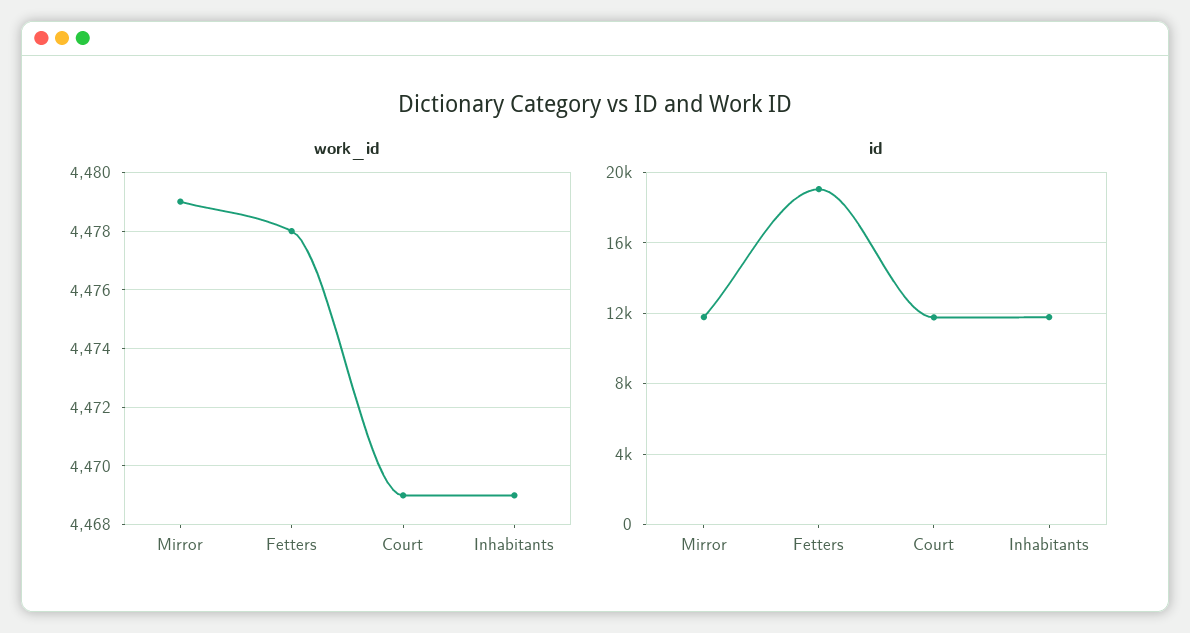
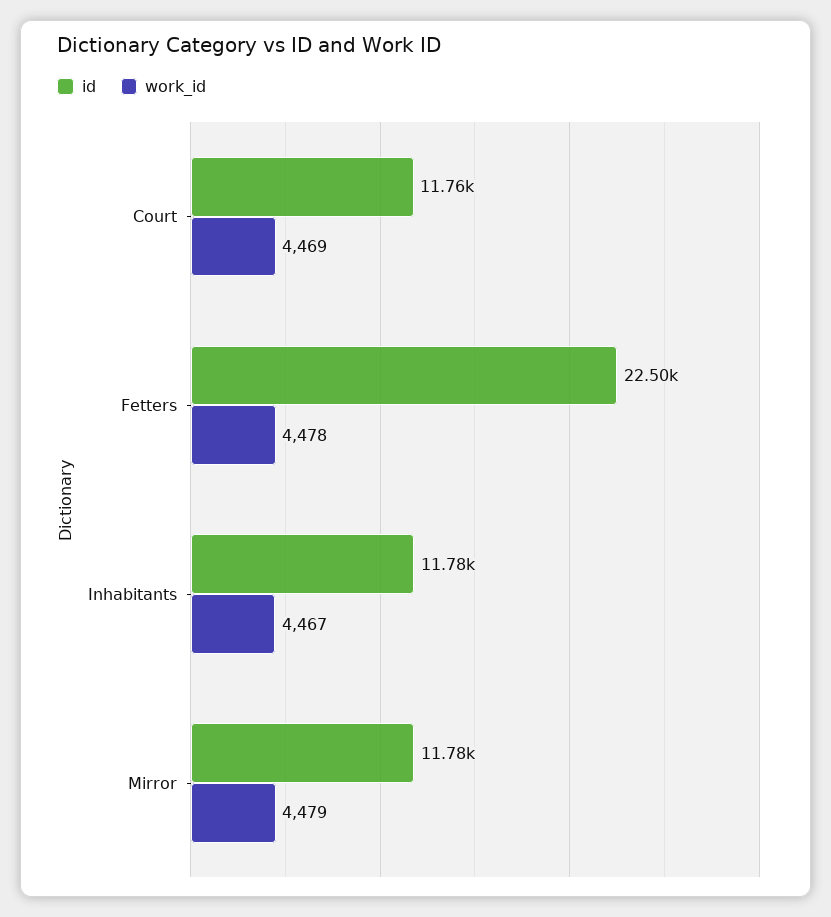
  {
    "work_id": {
      "Mirror": 4479,
      "Fetters": 4478,
      "Court": 4469,
-     "Inhabitants": 4469
+     "Inhabitants": 4467
    },
    "id": {
      "Mirror": 11780,
-     "Fetters": 19000,
+     "Fetters": 22500,
      "Court": 11760,
      "Inhabitants": 11780
    }
  }

